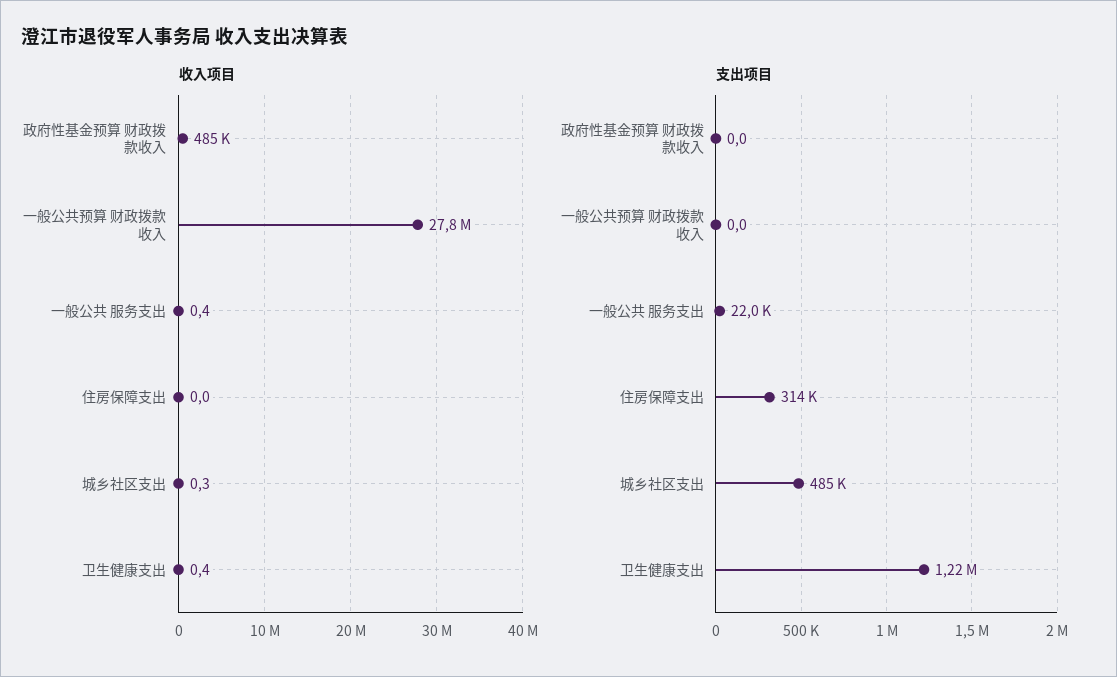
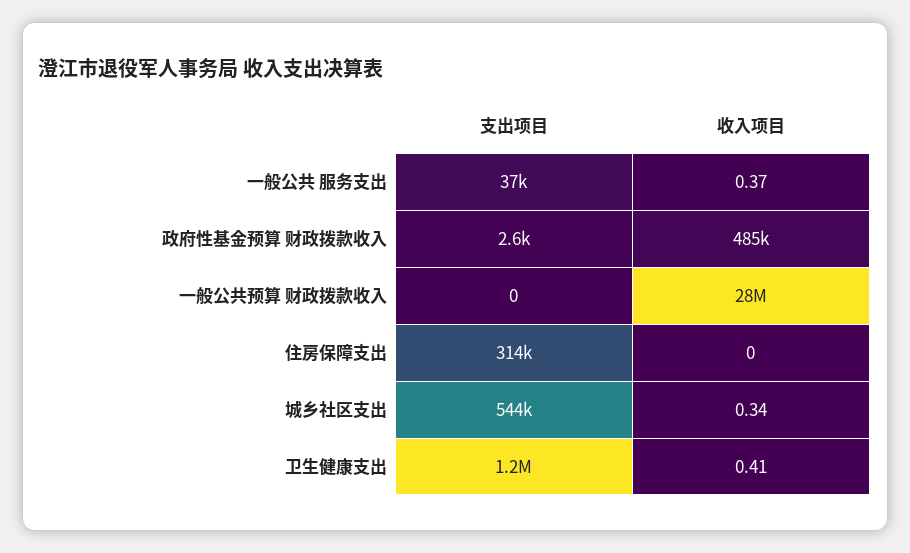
  {
    "收入项目": {
      "政府性基金预算 财政拨款收入": 485000,
      "一般公共预算 财政拨款收入": 27800000,
      "一般公共 服务支出": 0.37,
      "住房保障支出": 0,
      "城乡社区支出": 0.34,
      "卫生健康支出": 0.41
    },
    "支出项目": {
-     "政府性基金预算 财政拨款收入": 0,
+     "政府性基金预算 财政拨款收入": 2600,
      "一般公共预算 财政拨款收入": 0,
-     "一般公共 服务支出": 22000,
+     "一般公共 服务支出": 37000,
      "住房保障支出": 314000,
-     "城乡社区支出": 485000,
+     "城乡社区支出": 544000,
      "卫生健康支出": 1220000
    }
  }

